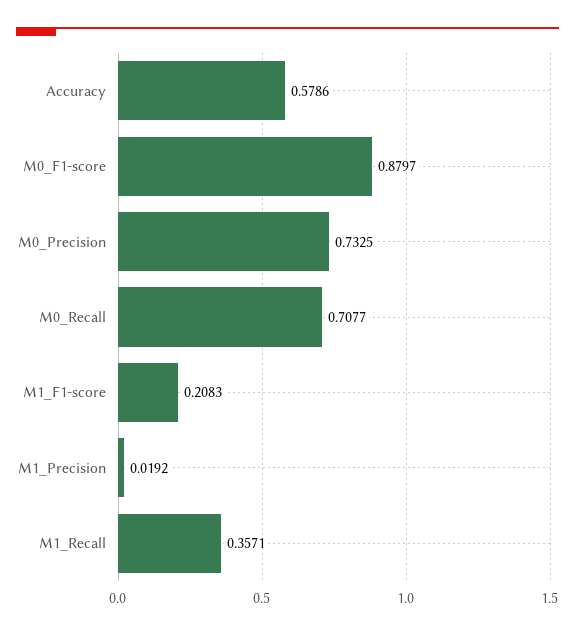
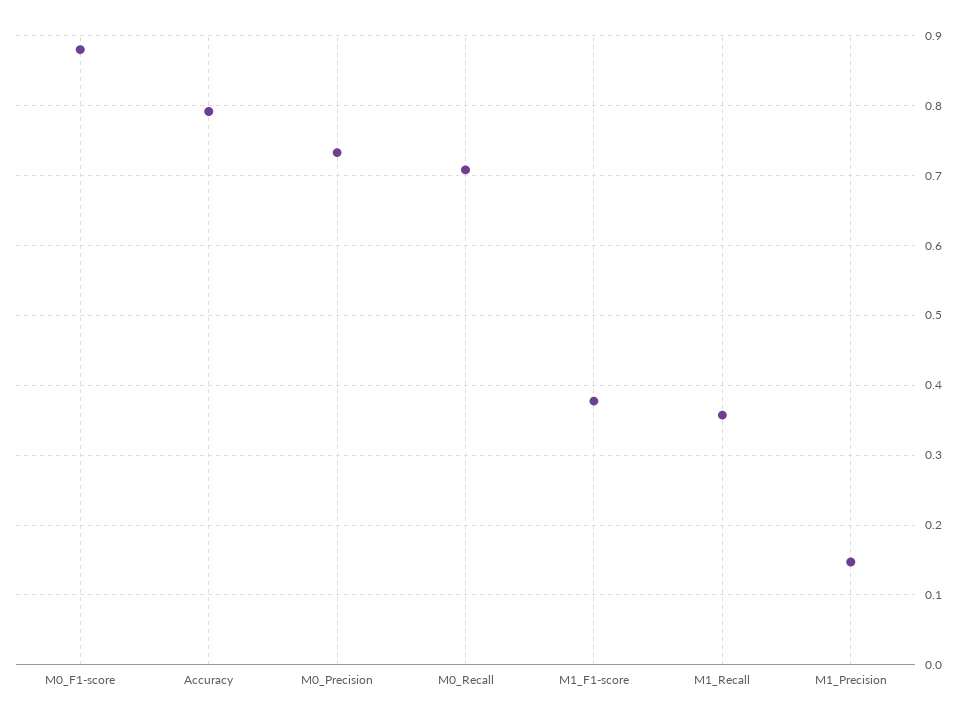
  {
-   "Accuracy": 0.5786,
+   "Accuracy": 0.79,
    "M0_F1-score": 0.8797,
    "M0_Precision": 0.7325,
    "M0_Recall": 0.7077,
-   "M1_F1-score": 0.2083,
+   "M1_F1-score": 0.38,
-   "M1_Precision": 0.0192,
+   "M1_Precision": 0.15,
    "M1_Recall": 0.3571
  }

